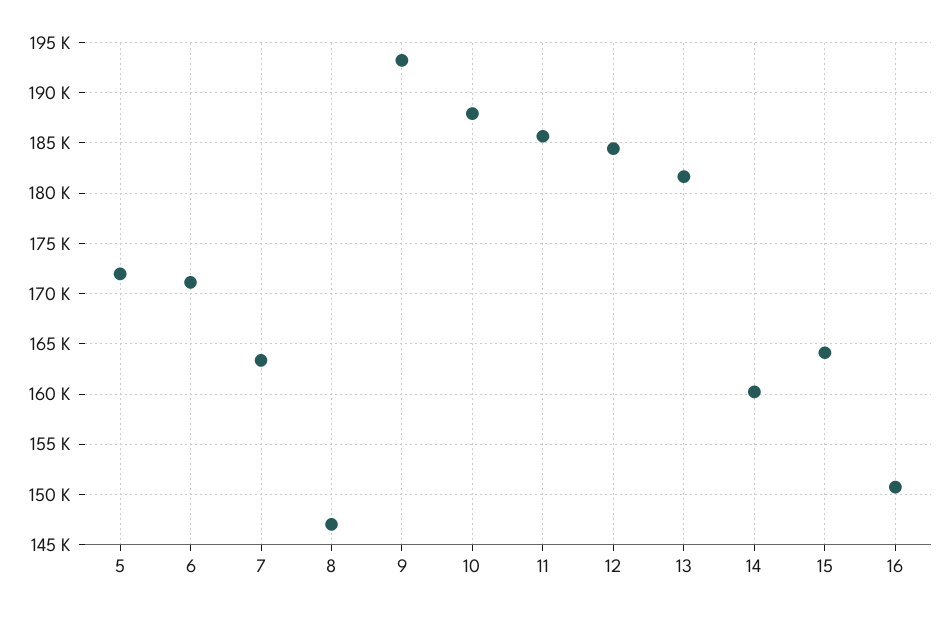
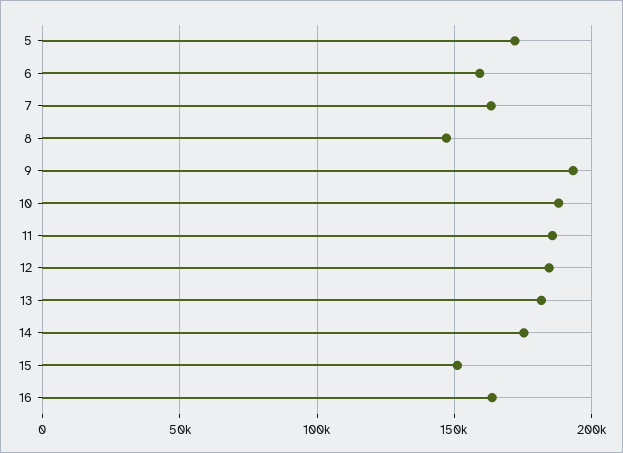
  {
    "5": 172000,
-   "6": 171000,
+   "6": 160000,
    "7": 163000,
    "8": 147000,
    "9": 193000,
    "10": 188000,
    "11": 186000,
    "12": 184000,
    "13": 182000,
-   "14": 160000,
+   "14": 175000,
-   "15": 164000,
+   "15": 150000,
-   "16": 151000
+   "16": 165000
  }

